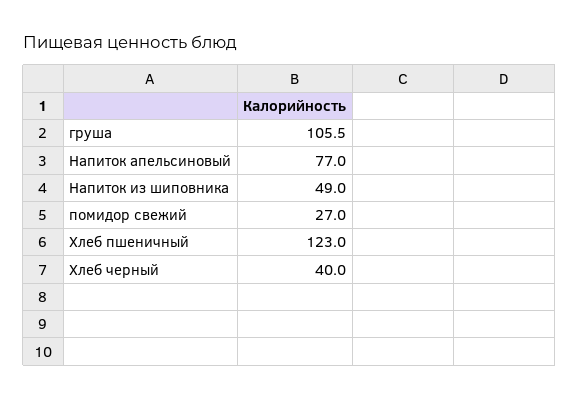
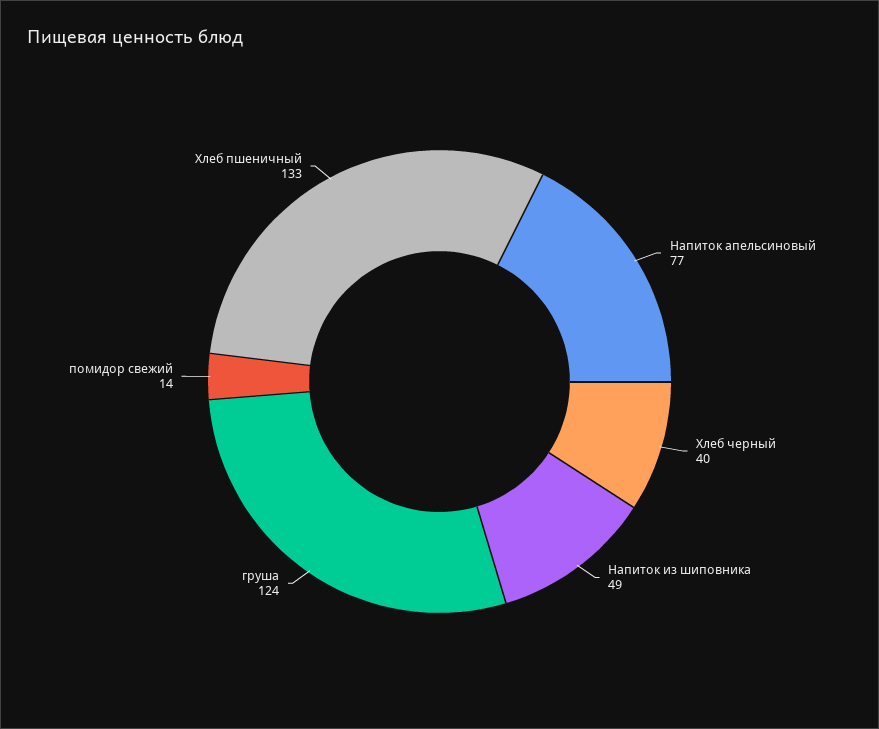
  {
-   "груша": 105.5,
+   "груша": 124,
    "Напиток апельсиновый": 77,
    "Напиток из шиповника": 49,
-   "помидор свежий": 27,
+   "помидор свежий": 14,
-   "Хлеб пшеничный": 123,
+   "Хлеб пшеничный": 133,
    "Хлеб черный": 40
  }

